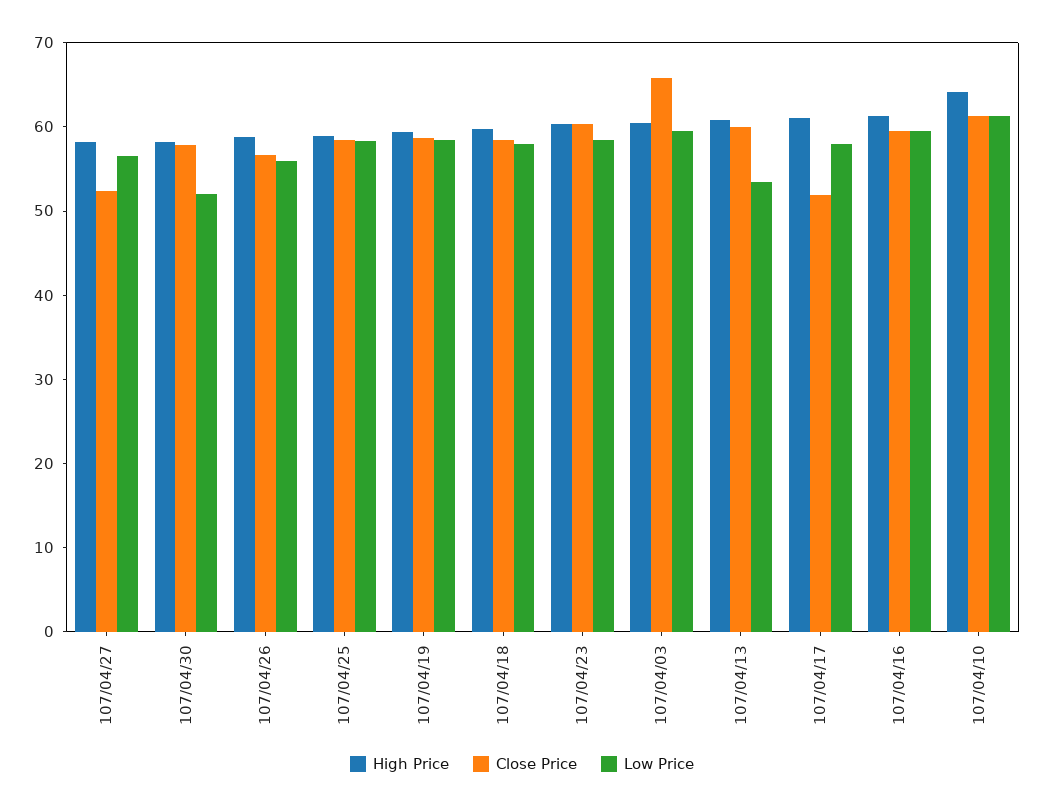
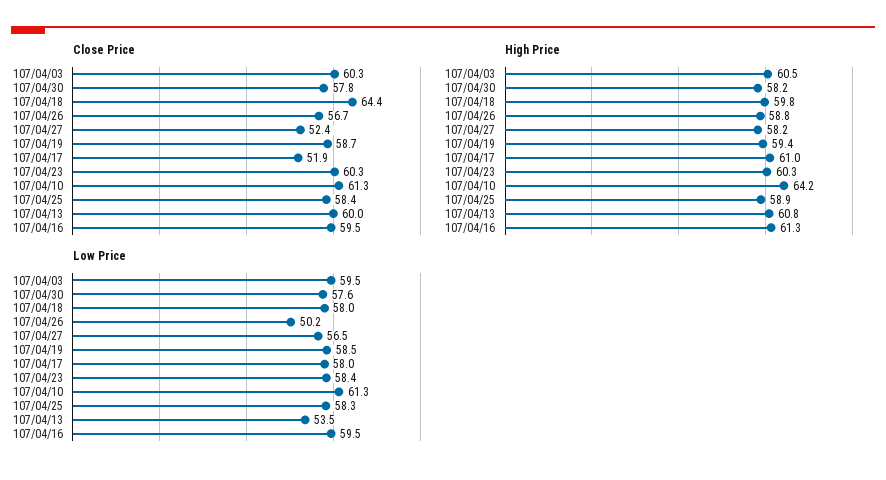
  {
    "High Price": {
      "107/04/27": 58.2,
      "107/04/30": 58.2,
      "107/04/26": 58.8,
      "107/04/25": 58.9,
      "107/04/19": 59.4,
      "107/04/18": 59.8,
      "107/04/23": 60.3,
      "107/04/03": 60.5,
      "107/04/13": 60.8,
      "107/04/17": 61,
      "107/04/16": 61.3,
      "107/04/10": 64.2
    },
    "Close Price": {
      "107/04/27": 52.4,
      "107/04/30": 57.8,
      "107/04/26": 56.7,
      "107/04/25": 58.4,
      "107/04/19": 58.7,
-     "107/04/18": 58,
+     "107/04/18": 64.4,
      "107/04/23": 60.3,
-     "107/04/03": 66,
+     "107/04/03": 60.3,
      "107/04/13": 60,
      "107/04/17": 51.9,
      "107/04/16": 59.5,
      "107/04/10": 61.3
    },
    "Low Price": {
      "107/04/27": 56.5,
-     "107/04/30": 52,
+     "107/04/30": 57.6,
-     "107/04/26": 56,
+     "107/04/26": 50.2,
      "107/04/25": 58.3,
      "107/04/19": 58.5,
      "107/04/18": 58,
      "107/04/23": 58.4,
      "107/04/03": 59.5,
      "107/04/13": 53.5,
      "107/04/17": 58,
      "107/04/16": 59.5,
      "107/04/10": 61.3
    }
  }

